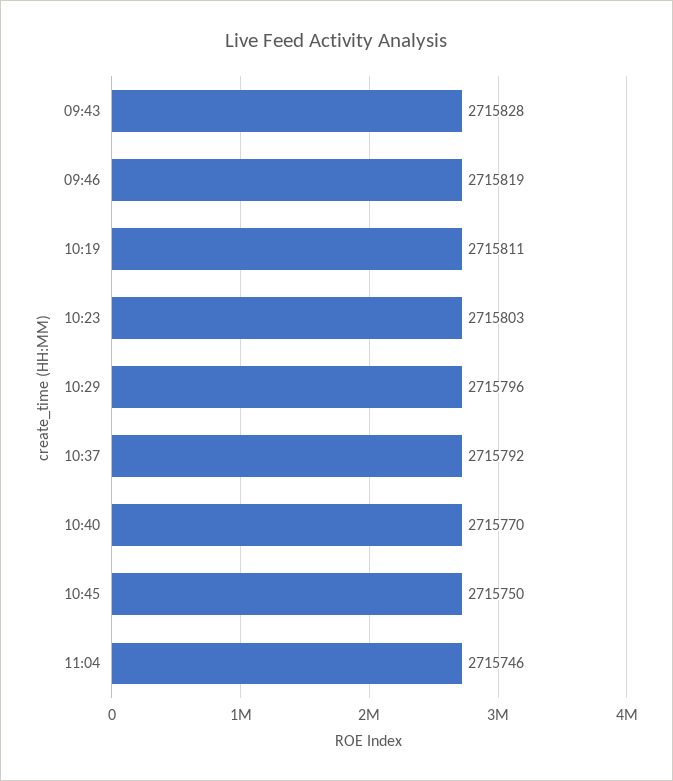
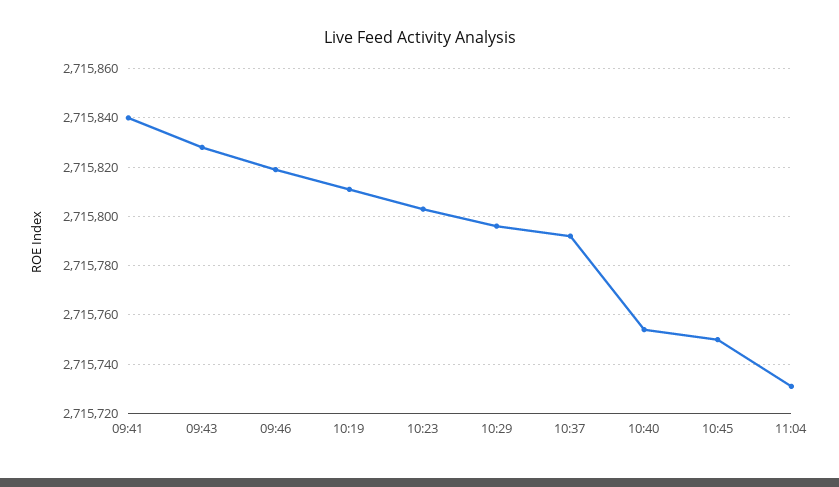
  {
    "09:43": 2715828,
    "09:46": 2715819,
    "10:19": 2715811,
    "10:23": 2715803,
    "10:29": 2715796,
    "10:37": 2715792,
-   "10:40": 2715770,
+   "10:40": 2715755,
    "10:45": 2715750,
-   "11:04": 2715746
+   "11:04": 2715730,
+   "09:41": 2715840
  }

